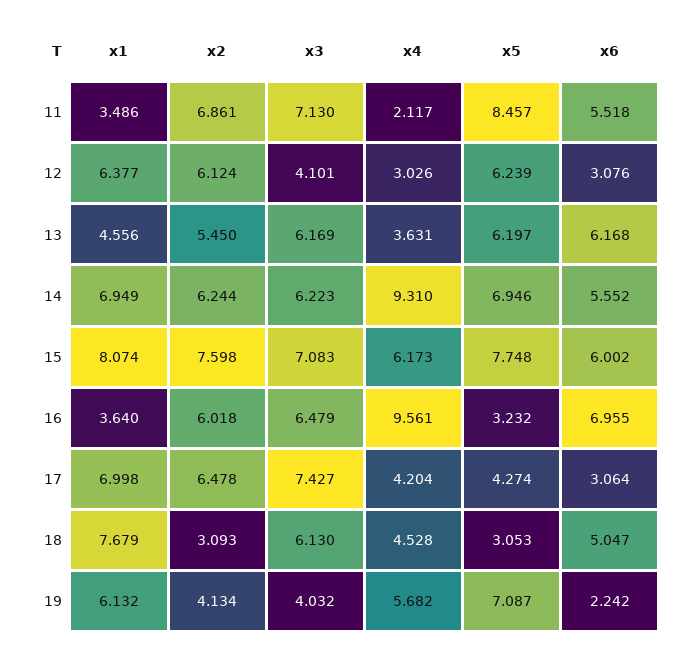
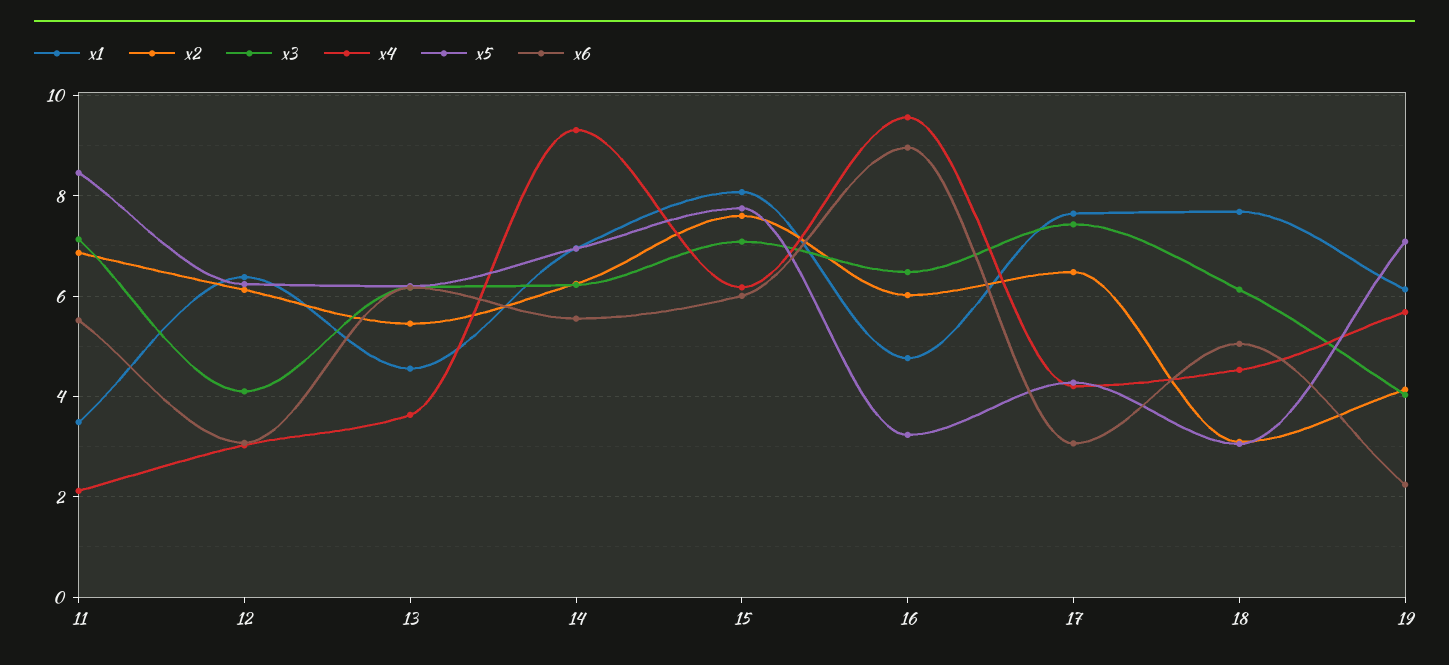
  {
    "x1": {
      "11": 3.486,
      "12": 6.377,
      "13": 4.556,
      "14": 6.949,
      "15": 8.074,
-     "16": 3.64,
+     "16": 4.8,
-     "17": 6.998,
+     "17": 7.6,
      "18": 7.679,
      "19": 6.132
    },
    "x2": {
      "11": 6.861,
      "12": 6.124,
      "13": 5.45,
      "14": 6.244,
      "15": 7.598,
      "16": 6.018,
      "17": 6.478,
      "18": 3.093,
      "19": 4.134
    },
    "x3": {
      "11": 7.13,
      "12": 4.101,
      "13": 6.169,
      "14": 6.223,
      "15": 7.083,
      "16": 6.479,
      "17": 7.427,
      "18": 6.13,
      "19": 4.032
    },
    "x4": {
      "11": 2.117,
      "12": 3.026,
      "13": 3.631,
      "14": 9.31,
      "15": 6.173,
      "16": 9.561,
      "17": 4.204,
      "18": 4.528,
      "19": 5.682
    },
    "x5": {
      "11": 8.457,
      "12": 6.239,
      "13": 6.197,
      "14": 6.946,
      "15": 7.748,
      "16": 3.232,
      "17": 4.274,
      "18": 3.053,
      "19": 7.087
    },
    "x6": {
      "11": 5.518,
      "12": 3.076,
      "13": 6.168,
      "14": 5.552,
      "15": 6.002,
-     "16": 6.955,
+     "16": 9,
      "17": 3.064,
      "18": 5.047,
      "19": 2.242
    }
  }

